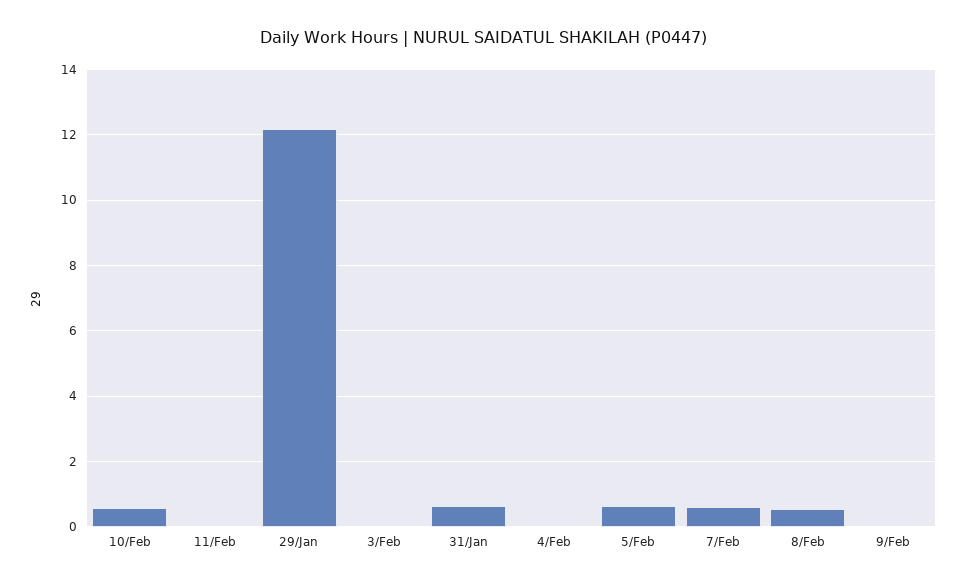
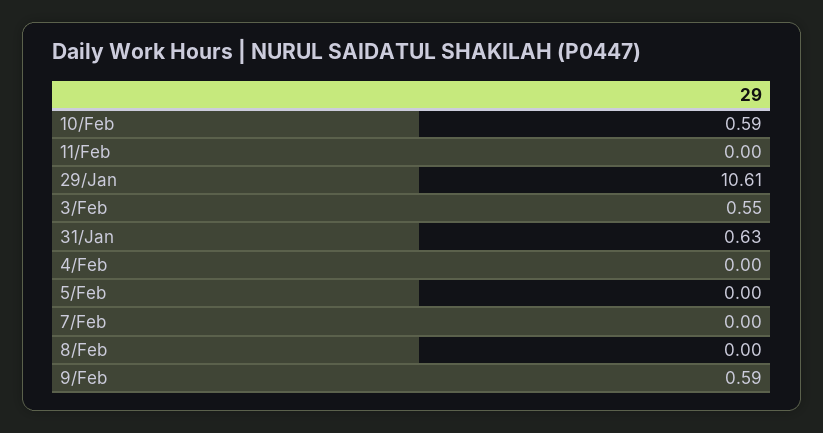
  {
    "10/Feb": 0.59,
    "11/Feb": 0,
-   "29/Jan": 12.2,
+   "29/Jan": 10.61,
-   "3/Feb": 0,
+   "3/Feb": 0.55,
    "31/Jan": 0.63,
    "4/Feb": 0,
-   "5/Feb": 0.6,
+   "5/Feb": 0,
-   "7/Feb": 0.6,
+   "7/Feb": 0,
-   "8/Feb": 0.6,
+   "8/Feb": 0,
-   "9/Feb": 0
+   "9/Feb": 0.59
  }

